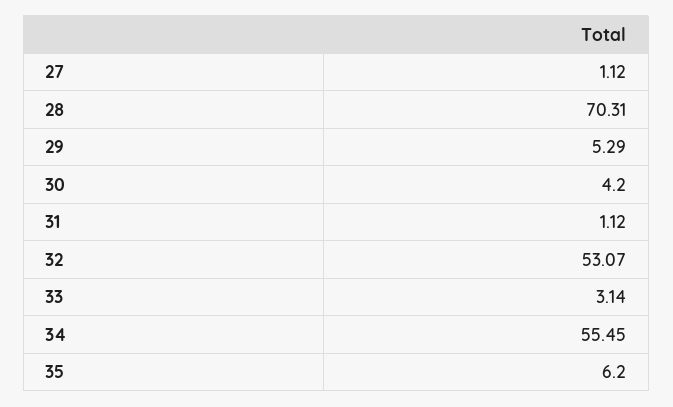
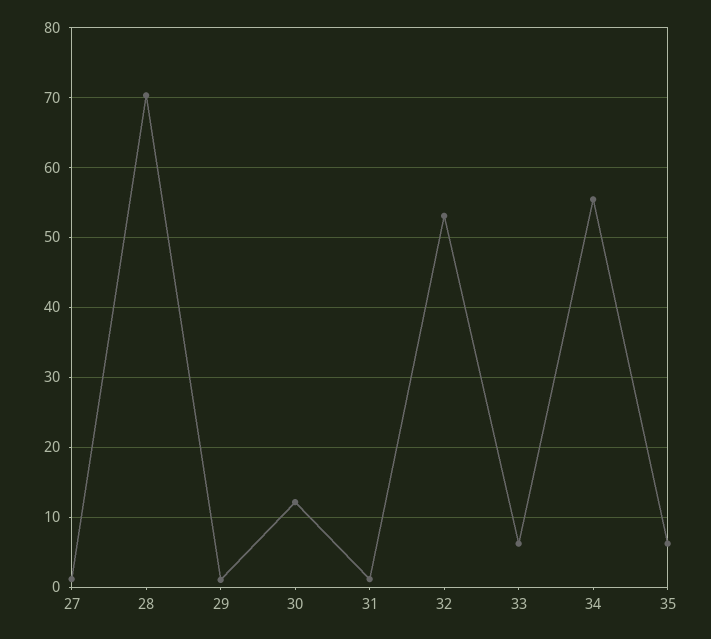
  {
    "27": 1.12,
    "28": 70.31,
-   "29": 5.29,
+   "29": 1,
-   "30": 4.2,
+   "30": 12,
    "31": 1.12,
    "32": 53.07,
-   "33": 3.14,
+   "33": 6,
    "34": 55.45,
    "35": 6.2
  }

